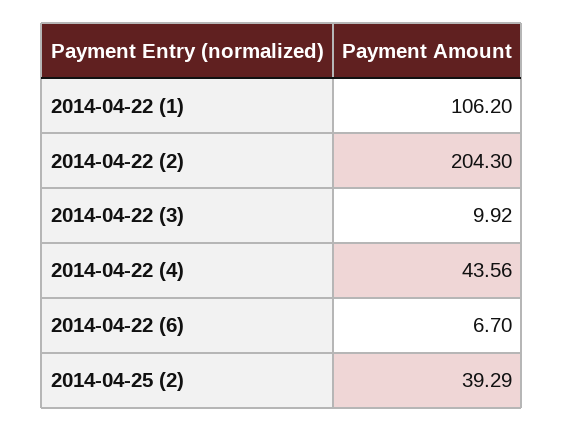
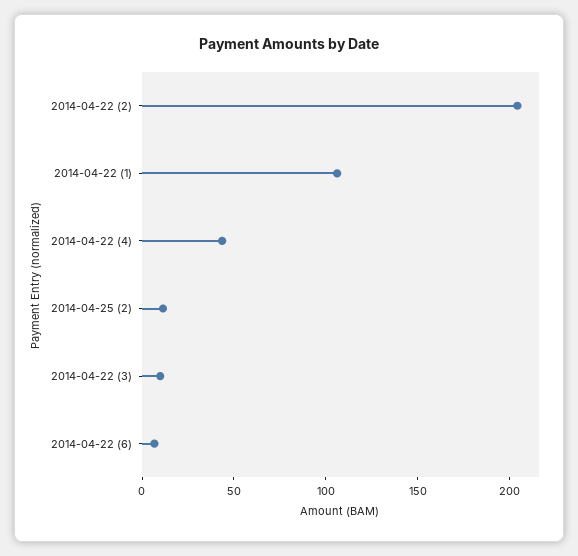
  {
    "2014-04-22 (1)": 106.2,
    "2014-04-22 (2)": 204.3,
    "2014-04-22 (3)": 9.92,
    "2014-04-22 (4)": 43.56,
    "2014-04-22 (6)": 6.7,
-   "2014-04-25 (2)": 39.29
+   "2014-04-25 (2)": 10
  }

